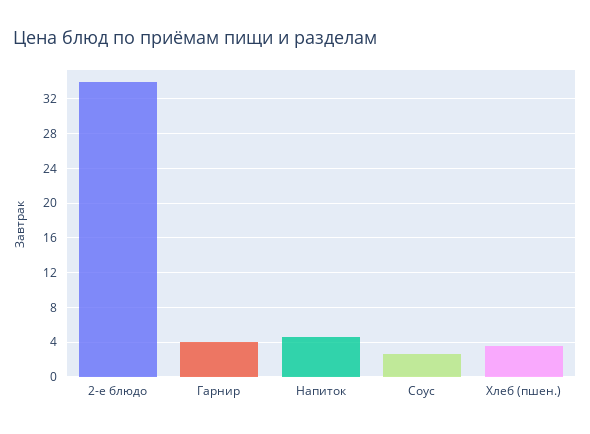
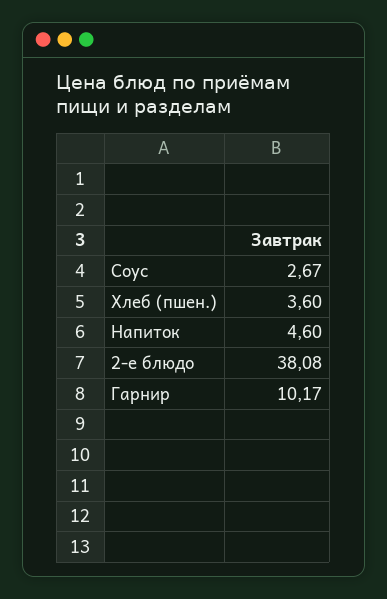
  {
-   "2-е блюдо": 34,
+   "2-е блюдо": 38.08,
-   "Гарнир": 4,
+   "Гарнир": 10.17,
    "Напиток": 4.6,
    "Соус": 2.67,
    "Хлеб (пшен.)": 3.6
  }

